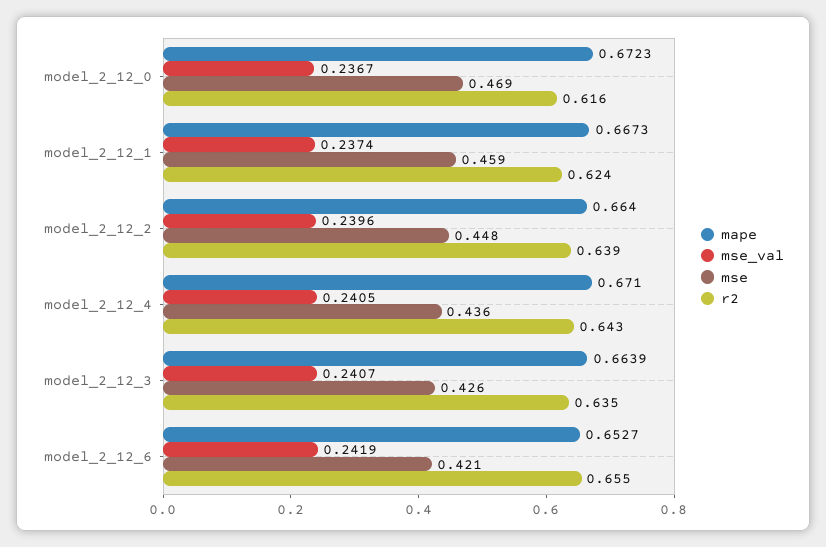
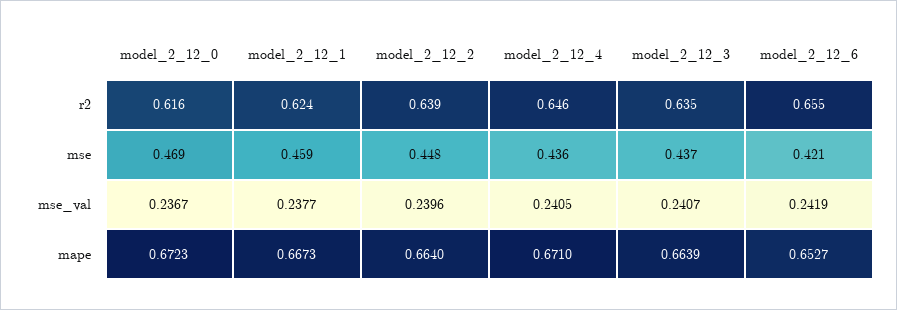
  {
    "mape": {
      "model_2_12_0": 0.6723,
      "model_2_12_1": 0.6673,
      "model_2_12_2": 0.664,
      "model_2_12_4": 0.671,
      "model_2_12_3": 0.6639,
      "model_2_12_6": 0.6527
    },
    "mse_val": {
      "model_2_12_0": 0.2367,
-     "model_2_12_1": 0.2374,
+     "model_2_12_1": 0.2377,
      "model_2_12_2": 0.2396,
      "model_2_12_4": 0.2405,
      "model_2_12_3": 0.2407,
      "model_2_12_6": 0.2419
    },
    "mse": {
      "model_2_12_0": 0.469,
      "model_2_12_1": 0.459,
      "model_2_12_2": 0.448,
      "model_2_12_4": 0.436,
-     "model_2_12_3": 0.426,
+     "model_2_12_3": 0.437,
      "model_2_12_6": 0.421
    },
    "r2": {
      "model_2_12_0": 0.616,
      "model_2_12_1": 0.624,
      "model_2_12_2": 0.639,
-     "model_2_12_4": 0.643,
+     "model_2_12_4": 0.646,
      "model_2_12_3": 0.635,
      "model_2_12_6": 0.655
    }
  }

